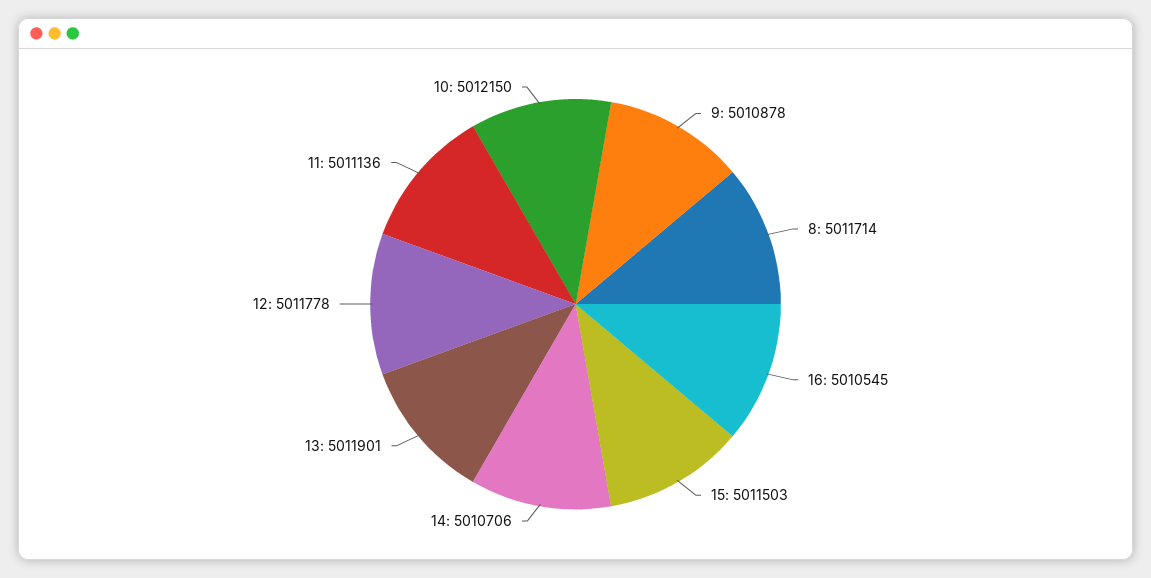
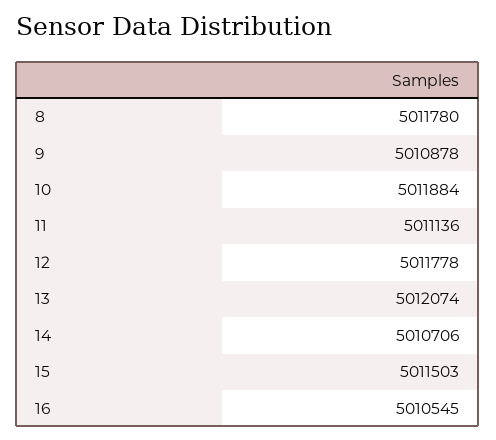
  {
    "9": 5010878,
-   "8": 5011714,
+   "8": 5011780,
    "16": 5010545,
    "15": 5011503,
    "14": 5010706,
-   "13": 5011901,
+   "13": 5012074,
    "12": 5011778,
    "11": 5011136,
-   "10": 5012150
+   "10": 5011884
  }

